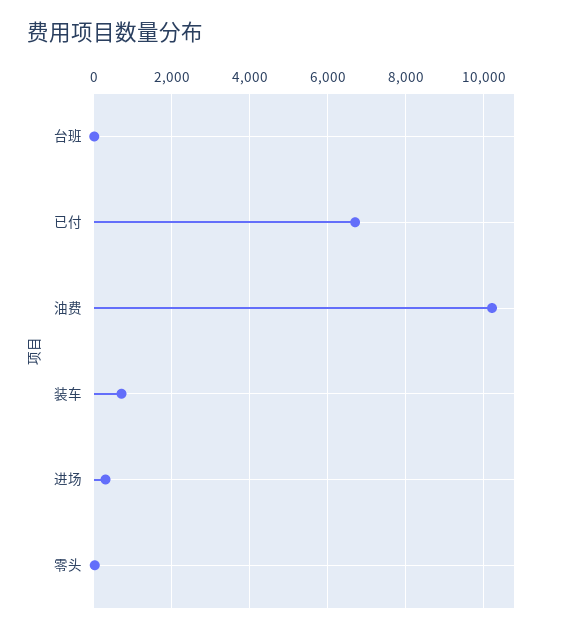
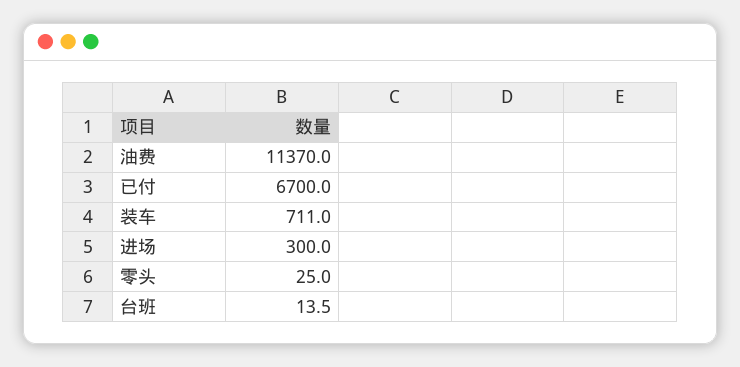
  {
    "台班": 13.5,
    "已付": 6700,
-   "油费": 10200,
+   "油费": 11370,
    "装车": 711,
    "进场": 300,
    "零头": 25
  }

